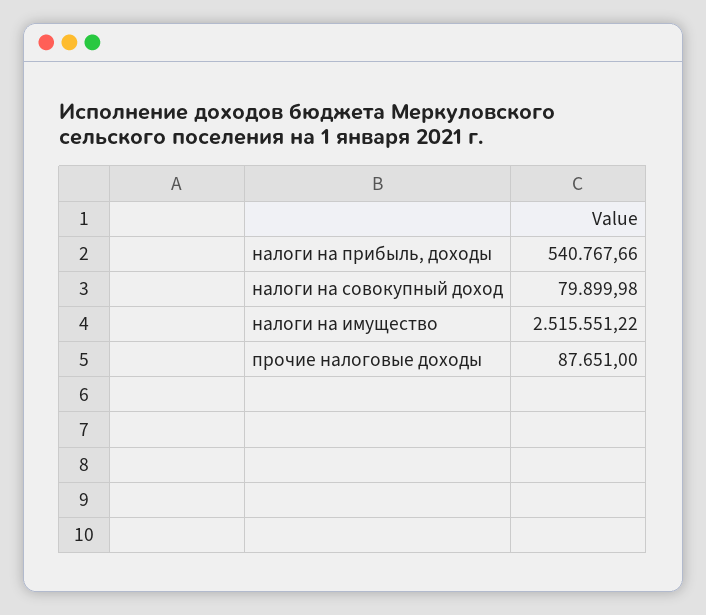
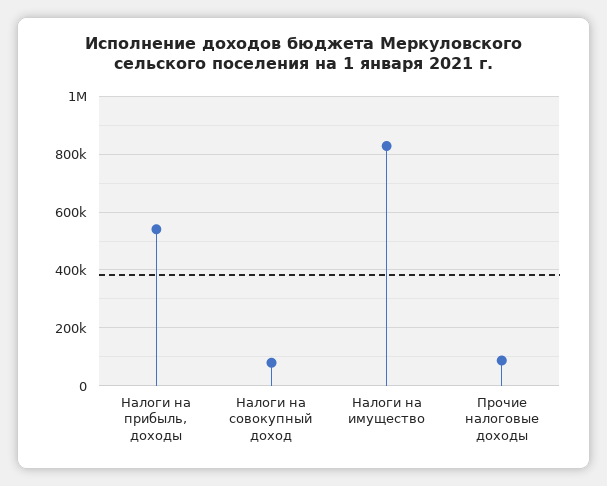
  {
    "налоги на прибыль, доходы": 540767.66,
    "налоги на совокупный доход": 79899.98,
-   "налоги на имущество": 2515551.22,
+   "налоги на имущество": 825000,
    "прочие налоговые доходы": 87651
  }

